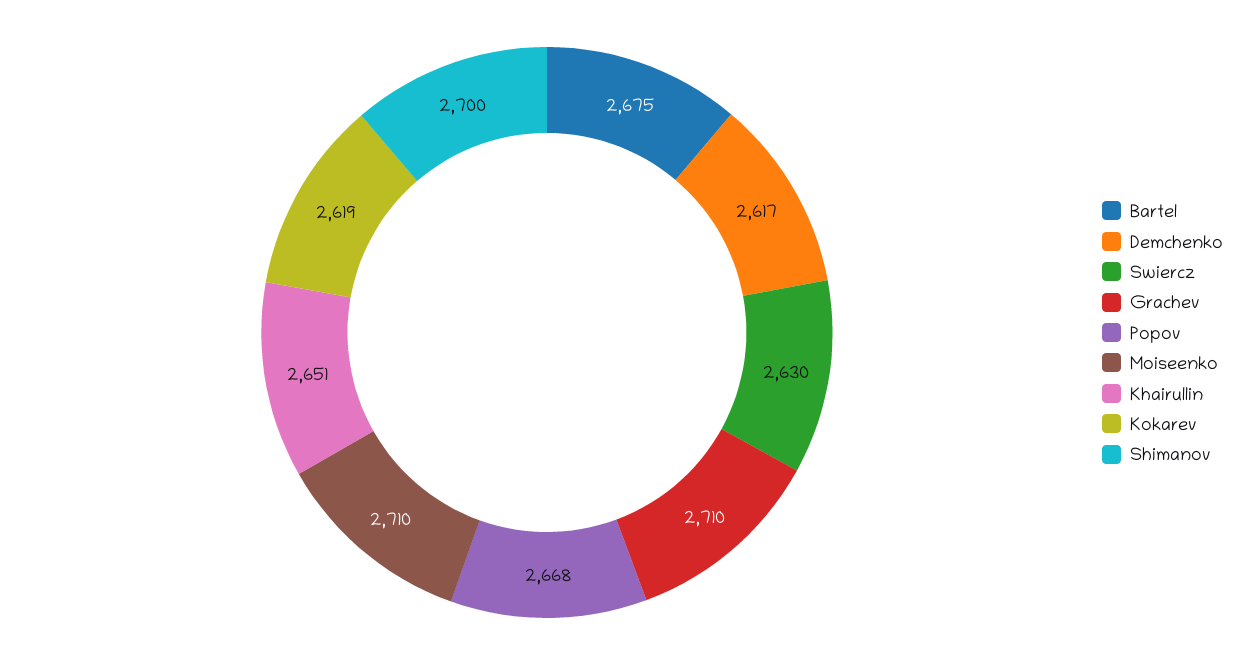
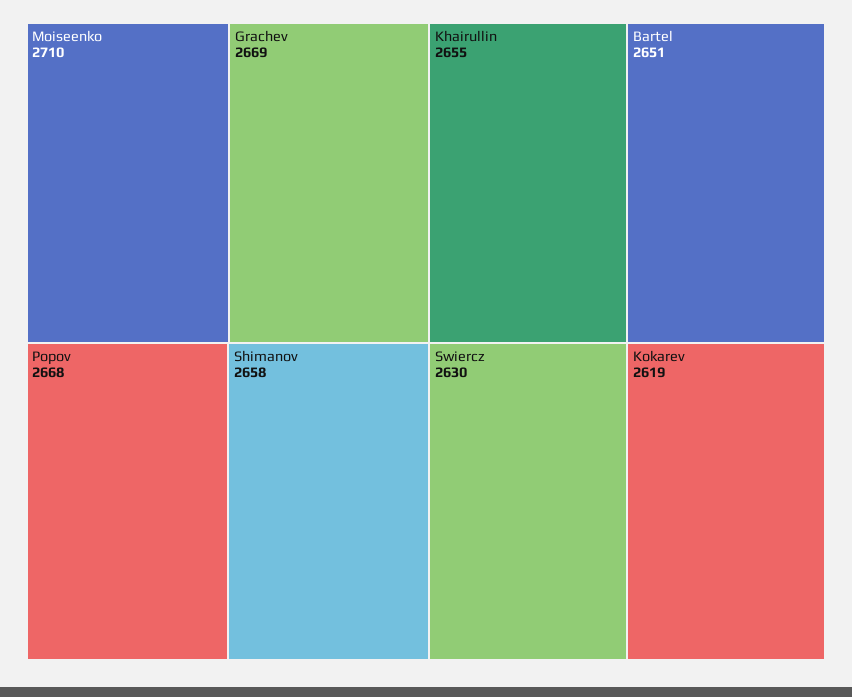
  {
-   "Bartel": 2675,
+   "Bartel": 2651,
-   "Demchenko": 2617,
    "Swiercz": 2630,
-   "Grachev": 2710,
+   "Grachev": 2669,
    "Popov": 2668,
    "Moiseenko": 2710,
-   "Khairullin": 2651,
+   "Khairullin": 2655,
    "Kokarev": 2619,
-   "Shimanov": 2700
+   "Shimanov": 2658
  }

